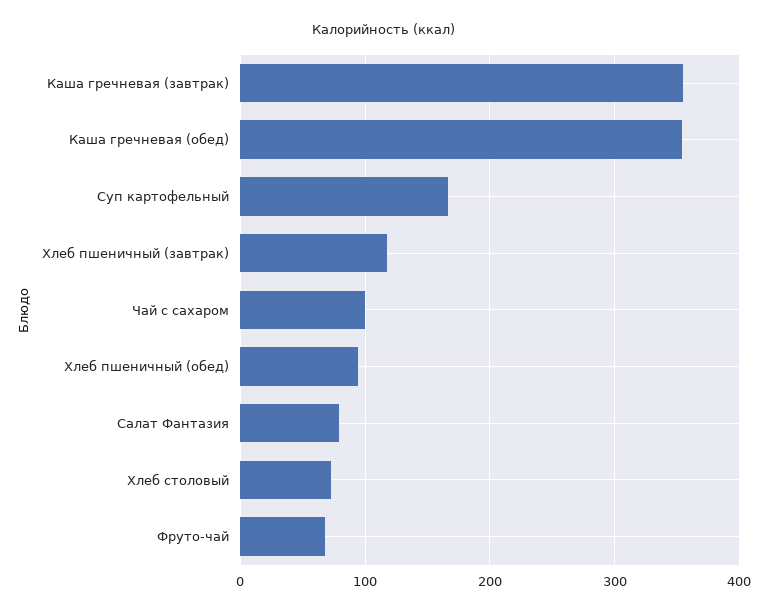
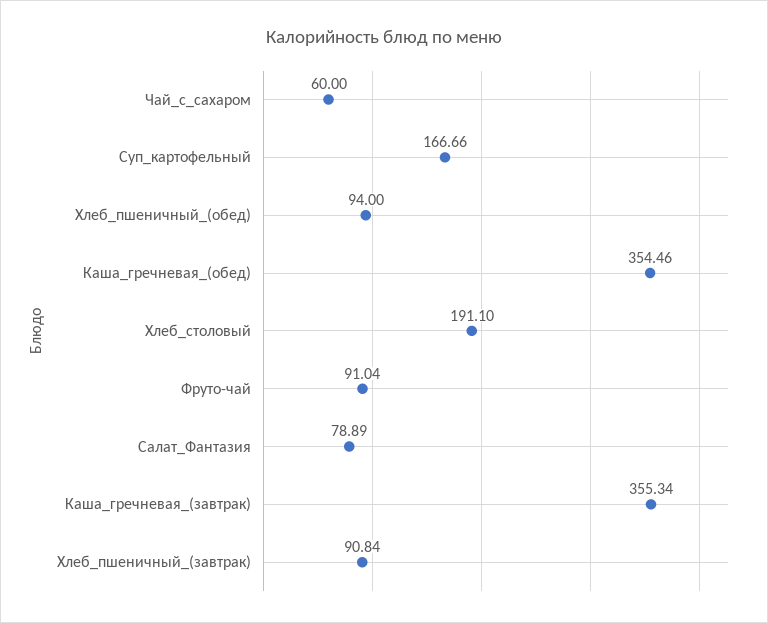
  {
    "Каша гречневая (завтрак)": 355.34,
    "Каша гречневая (обед)": 354.46,
    "Суп картофельный": 166.66,
-   "Хлеб пшеничный (завтрак)": 120,
+   "Хлеб пшеничный (завтрак)": 90.84,
-   "Чай с сахаром": 100,
+   "Чай с сахаром": 60,
    "Хлеб пшеничный (обед)": 94,
    "Салат Фантазия": 78.89,
-   "Хлеб столовый": 70,
+   "Хлеб столовый": 191.1,
-   "Фруто-чай": 70
+   "Фруто-чай": 91.04
  }

